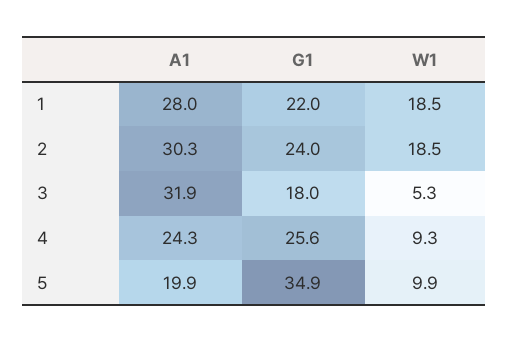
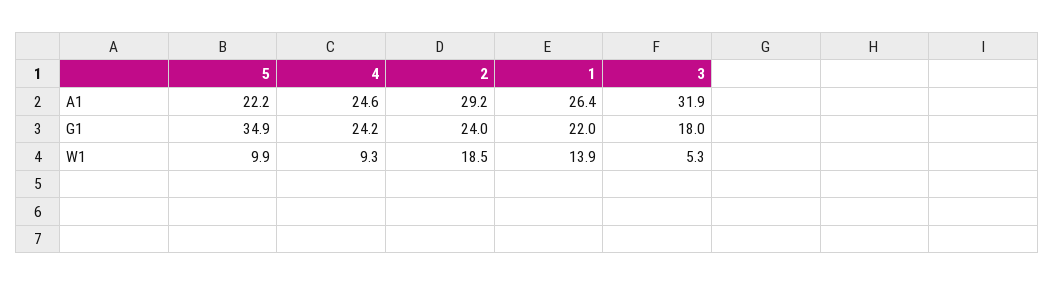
  {
    "A1": {
-     "1": 28,
+     "1": 26.4,
-     "2": 30.3,
+     "2": 29.2,
      "3": 31.9,
-     "4": 24.3,
+     "4": 24.6,
-     "5": 19.9
+     "5": 22.2
    },
    "G1": {
      "1": 22,
      "2": 24,
      "3": 18,
-     "4": 25.6,
+     "4": 24.2,
      "5": 34.9
    },
    "W1": {
-     "1": 18.5,
+     "1": 13.9,
      "2": 18.5,
      "3": 5.3,
      "4": 9.3,
      "5": 9.9
    }
  }

